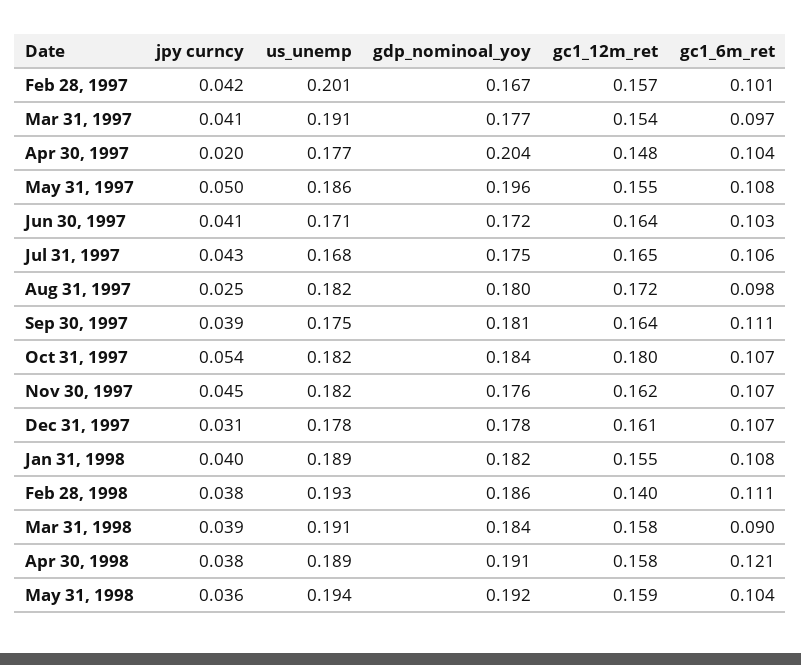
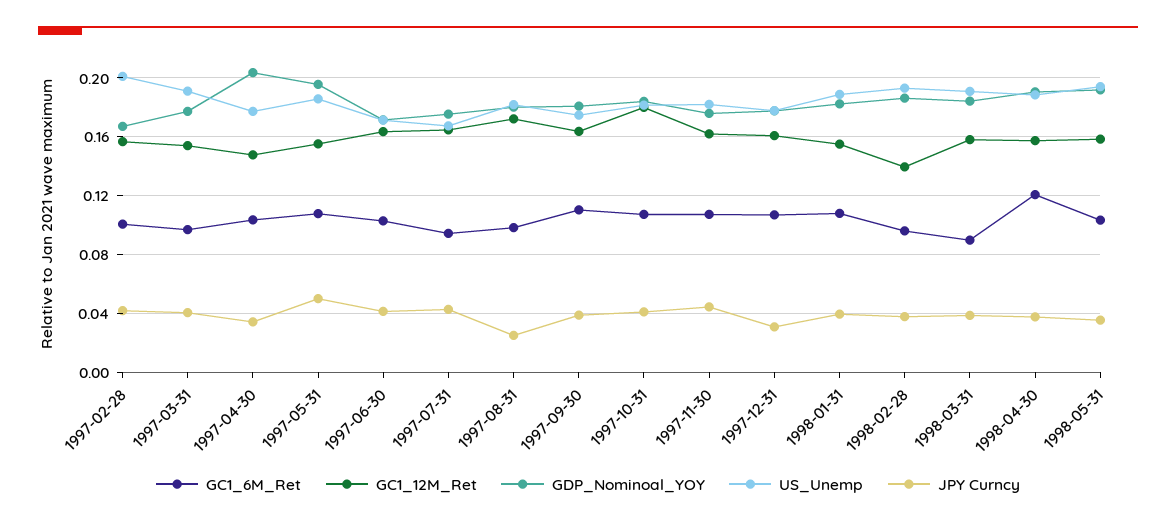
  {
    "jpy curncy": {
      "Feb 28, 1997": 0.042,
      "Mar 31, 1997": 0.041,
-     "Apr 30, 1997": 0.02,
+     "Apr 30, 1997": 0.035,
      "May 31, 1997": 0.05,
      "Jun 30, 1997": 0.041,
      "Jul 31, 1997": 0.043,
      "Aug 31, 1997": 0.025,
      "Sep 30, 1997": 0.039,
-     "Oct 31, 1997": 0.054,
+     "Oct 31, 1997": 0.04,
      "Nov 30, 1997": 0.045,
      "Dec 31, 1997": 0.031,
      "Jan 31, 1998": 0.04,
      "Feb 28, 1998": 0.038,
      "Mar 31, 1998": 0.039,
      "Apr 30, 1998": 0.038,
      "May 31, 1998": 0.036
    },
    "us_unemp": {
      "Feb 28, 1997": 0.201,
      "Mar 31, 1997": 0.191,
      "Apr 30, 1997": 0.177,
      "May 31, 1997": 0.186,
      "Jun 30, 1997": 0.171,
      "Jul 31, 1997": 0.168,
      "Aug 31, 1997": 0.182,
      "Sep 30, 1997": 0.175,
      "Oct 31, 1997": 0.182,
      "Nov 30, 1997": 0.182,
      "Dec 31, 1997": 0.178,
      "Jan 31, 1998": 0.189,
      "Feb 28, 1998": 0.193,
      "Mar 31, 1998": 0.191,
      "Apr 30, 1998": 0.189,
      "May 31, 1998": 0.194
    },
    "gdp_nominoal_yoy": {
      "Feb 28, 1997": 0.167,
      "Mar 31, 1997": 0.177,
      "Apr 30, 1997": 0.204,
      "May 31, 1997": 0.196,
      "Jun 30, 1997": 0.172,
      "Jul 31, 1997": 0.175,
      "Aug 31, 1997": 0.18,
      "Sep 30, 1997": 0.181,
      "Oct 31, 1997": 0.184,
      "Nov 30, 1997": 0.176,
      "Dec 31, 1997": 0.178,
      "Jan 31, 1998": 0.182,
      "Feb 28, 1998": 0.186,
      "Mar 31, 1998": 0.184,
      "Apr 30, 1998": 0.191,
      "May 31, 1998": 0.192
    },
    "gc1_12m_ret": {
      "Feb 28, 1997": 0.157,
      "Mar 31, 1997": 0.154,
      "Apr 30, 1997": 0.148,
      "May 31, 1997": 0.155,
      "Jun 30, 1997": 0.164,
      "Jul 31, 1997": 0.165,
      "Aug 31, 1997": 0.172,
      "Sep 30, 1997": 0.164,
      "Oct 31, 1997": 0.18,
      "Nov 30, 1997": 0.162,
      "Dec 31, 1997": 0.161,
      "Jan 31, 1998": 0.155,
      "Feb 28, 1998": 0.14,
      "Mar 31, 1998": 0.158,
      "Apr 30, 1998": 0.158,
      "May 31, 1998": 0.159
    },
    "gc1_6m_ret": {
      "Feb 28, 1997": 0.101,
      "Mar 31, 1997": 0.097,
      "Apr 30, 1997": 0.104,
      "May 31, 1997": 0.108,
      "Jun 30, 1997": 0.103,
-     "Jul 31, 1997": 0.106,
+     "Jul 31, 1997": 0.095,
      "Aug 31, 1997": 0.098,
      "Sep 30, 1997": 0.111,
      "Oct 31, 1997": 0.107,
      "Nov 30, 1997": 0.107,
      "Dec 31, 1997": 0.107,
      "Jan 31, 1998": 0.108,
-     "Feb 28, 1998": 0.111,
+     "Feb 28, 1998": 0.095,
      "Mar 31, 1998": 0.09,
      "Apr 30, 1998": 0.121,
      "May 31, 1998": 0.104
    }
  }

